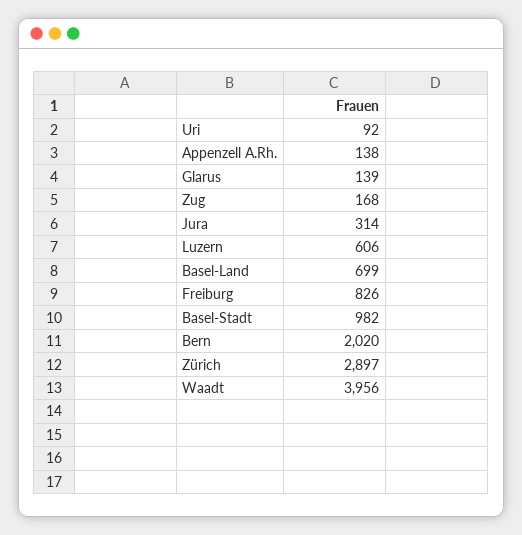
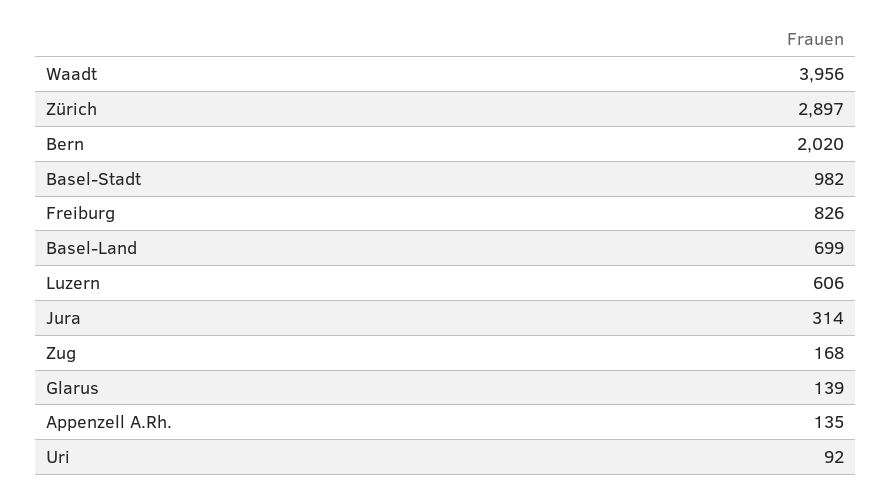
  {
    "Uri": 92,
-   "Appenzell A.Rh.": 138,
+   "Appenzell A.Rh.": 135,
    "Glarus": 139,
    "Zug": 168,
    "Jura": 314,
    "Luzern": 606,
    "Basel-Land": 699,
    "Freiburg": 826,
    "Basel-Stadt": 982,
    "Bern": 2020,
    "Zürich": 2897,
    "Waadt": 3956
  }

